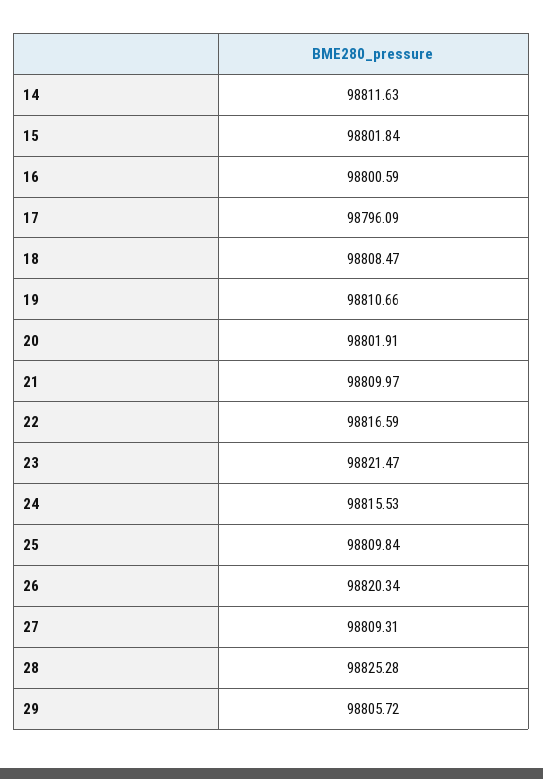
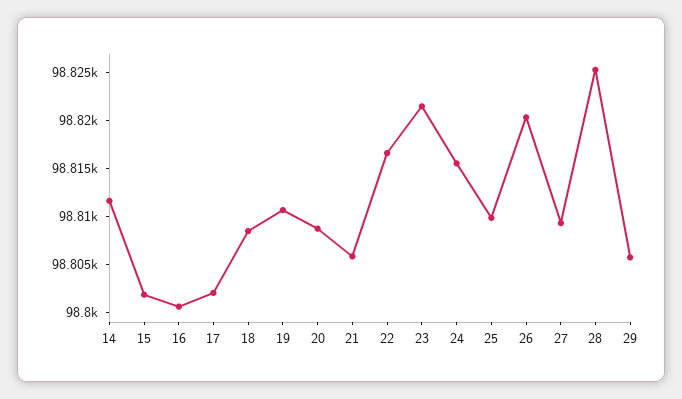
  {
    "14": 98811.63,
    "15": 98801.84,
    "16": 98800.59,
-   "17": 98796.09,
+   "17": 98802,
    "18": 98808.47,
    "19": 98810.66,
-   "20": 98801.91,
+   "20": 98809,
-   "21": 98809.97,
+   "21": 98806,
    "22": 98816.59,
    "23": 98821.47,
    "24": 98815.53,
    "25": 98809.84,
    "26": 98820.34,
    "27": 98809.31,
    "28": 98825.28,
    "29": 98805.72
  }

